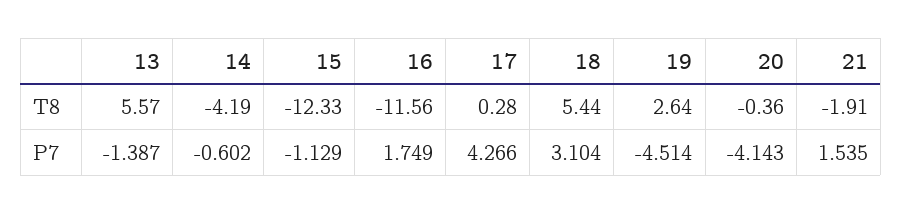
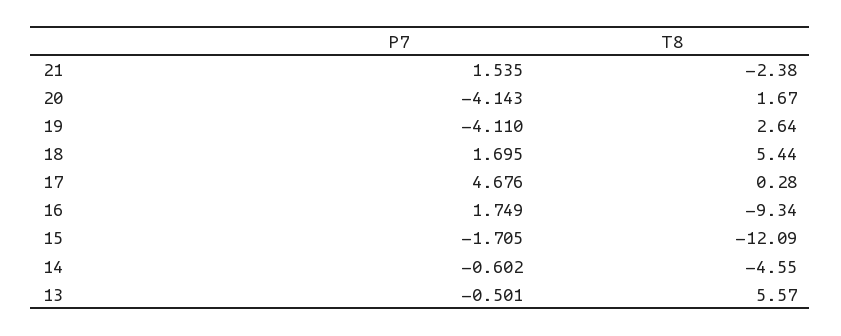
  {
    "13": {
      "T8": 5.57,
-     "P7": -1.387
+     "P7": -0.501
    },
    "14": {
-     "T8": -4.19,
+     "T8": -4.55,
      "P7": -0.602
    },
    "15": {
-     "T8": -12.33,
+     "T8": -12.09,
-     "P7": -1.129
+     "P7": -1.705
    },
    "16": {
-     "T8": -11.56,
+     "T8": -9.34,
      "P7": 1.749
    },
    "17": {
      "T8": 0.28,
-     "P7": 4.266
+     "P7": 4.676
    },
    "18": {
      "T8": 5.44,
-     "P7": 3.104
+     "P7": 1.695
    },
    "19": {
      "T8": 2.64,
-     "P7": -4.514
+     "P7": -4.11
    },
    "20": {
-     "T8": -0.36,
+     "T8": 1.67,
      "P7": -4.143
    },
    "21": {
-     "T8": -1.91,
+     "T8": -2.38,
      "P7": 1.535
    }
  }

